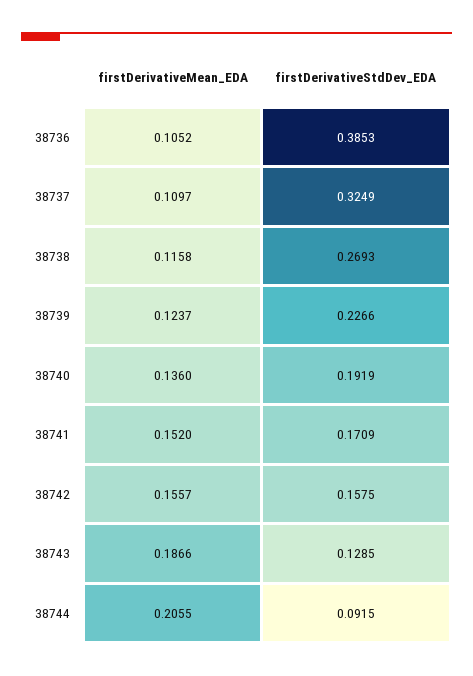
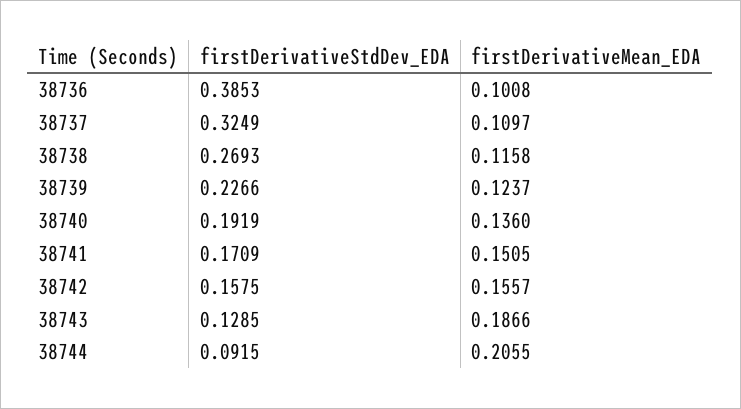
  {
    "firstDerivativeMean_EDA": {
-     "38736": 0.1052,
+     "38736": 0.1008,
      "38737": 0.1097,
      "38738": 0.1158,
      "38739": 0.1237,
      "38740": 0.136,
-     "38741": 0.152,
+     "38741": 0.1505,
      "38742": 0.1557,
      "38743": 0.1866,
      "38744": 0.2055
    },
    "firstDerivativeStdDev_EDA": {
      "38736": 0.3853,
      "38737": 0.3249,
      "38738": 0.2693,
      "38739": 0.2266,
      "38740": 0.1919,
      "38741": 0.1709,
      "38742": 0.1575,
      "38743": 0.1285,
      "38744": 0.0915
    }
  }

